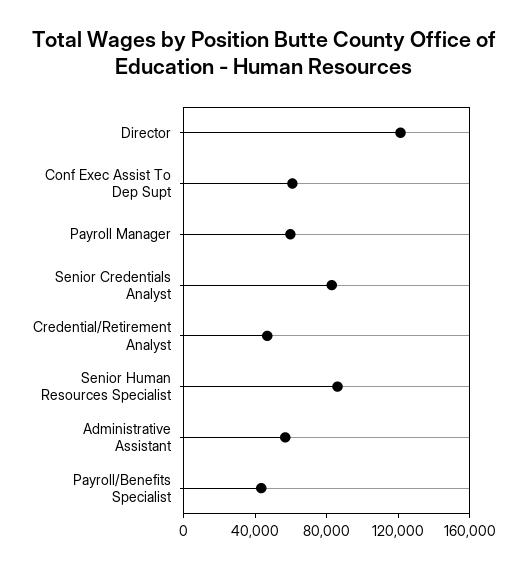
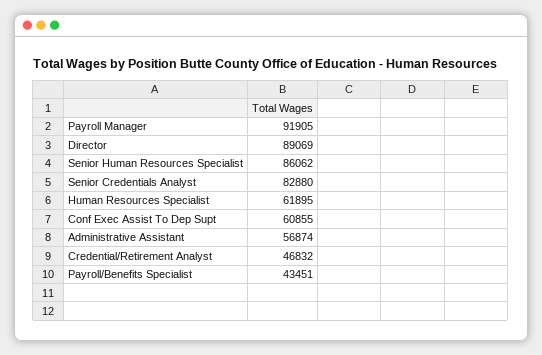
  {
-   "Director": 120000,
+   "Director": 89069,
    "Conf Exec Assist To Dep Supt": 60855,
-   "Payroll Manager": 60000,
+   "Payroll Manager": 91905,
    "Senior Credentials Analyst": 82880,
    "Credential/Retirement Analyst": 46832,
    "Senior Human Resources Specialist": 86062,
    "Administrative Assistant": 56874,
-   "Payroll/Benefits Specialist": 43451
+   "Payroll/Benefits Specialist": 43451,
+   "Human Resources Specialist": 61895
  }

